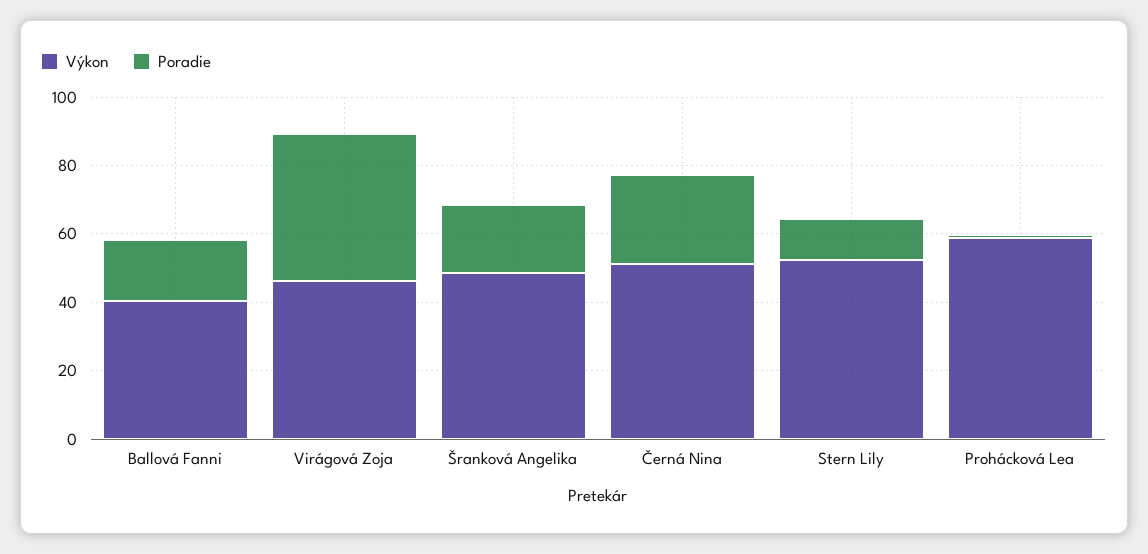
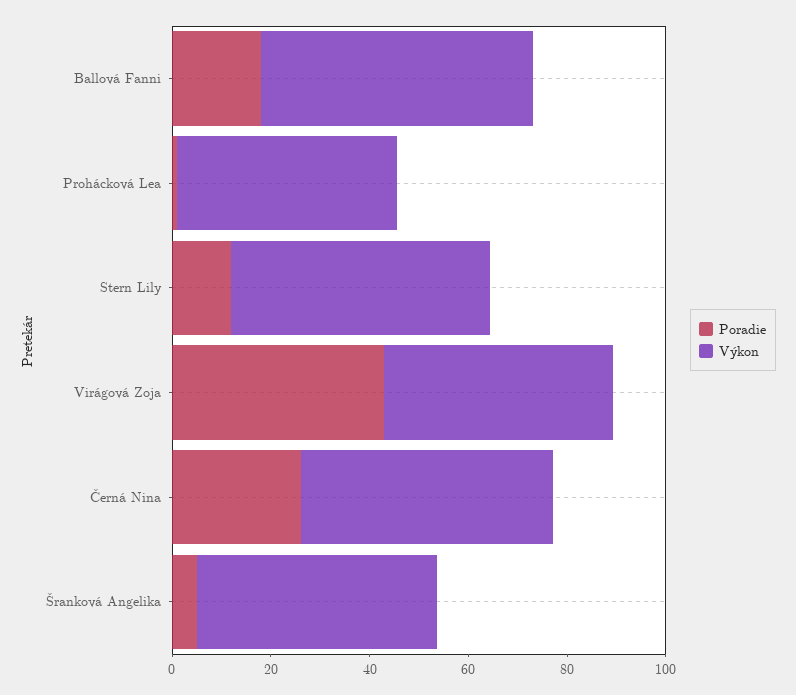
  {
    "Výkon": {
-     "Ballová Fanni": 40,
+     "Ballová Fanni": 55,
      "Virágová Zoja": 45,
      "Šranková Angelika": 50,
      "Černá Nina": 50,
      "Stern Lily": 50,
-     "Prohácková Lea": 60
+     "Prohácková Lea": 45
    },
    "Poradie": {
      "Ballová Fanni": 20,
      "Virágová Zoja": 45,
-     "Šranková Angelika": 20,
+     "Šranková Angelika": 5,
      "Černá Nina": 25,
      "Stern Lily": 10,
      "Prohácková Lea": 0
    }
  }

